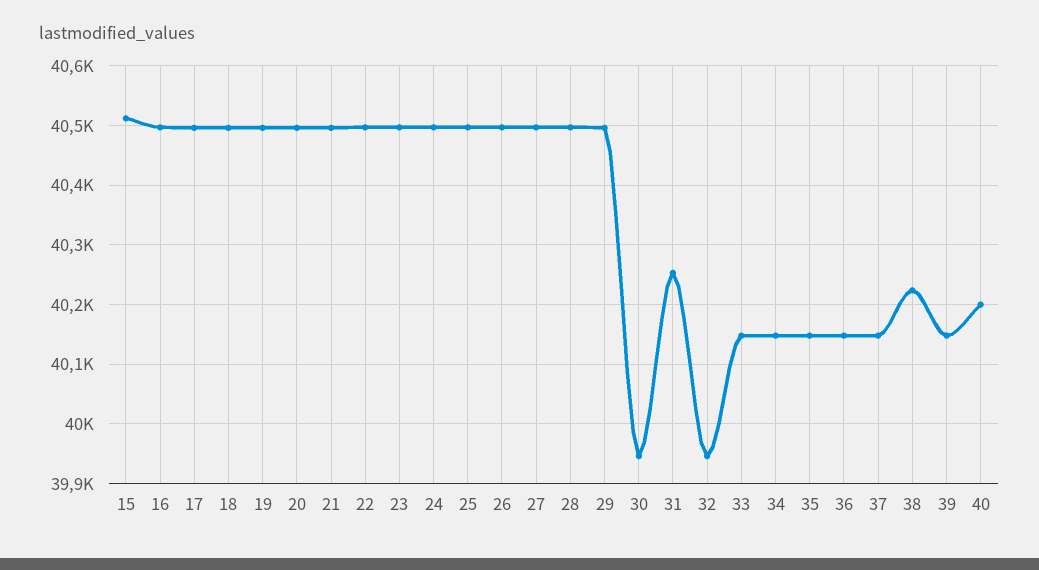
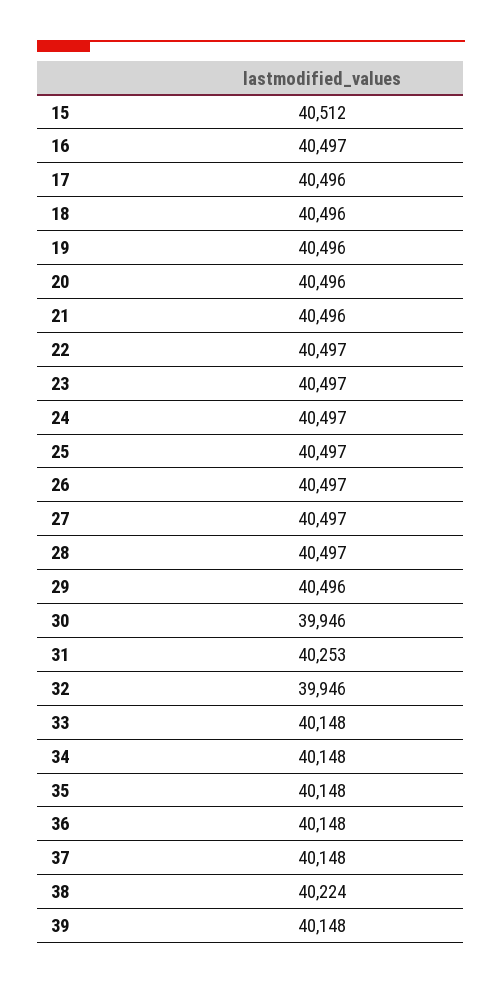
  {
    "15": 40512,
    "16": 40497,
    "17": 40496,
    "18": 40496,
    "19": 40496,
    "20": 40496,
    "21": 40496,
    "22": 40497,
    "23": 40497,
    "24": 40497,
    "25": 40497,
    "26": 40497,
    "27": 40497,
    "28": 40497,
    "29": 40496,
    "30": 39946,
    "31": 40253,
    "32": 39946,
    "33": 40148,
    "34": 40148,
    "35": 40148,
    "36": 40148,
    "37": 40148,
    "38": 40224,
-   "39": 40148,
+   "39": 40148
-   "40": 40200
  }

